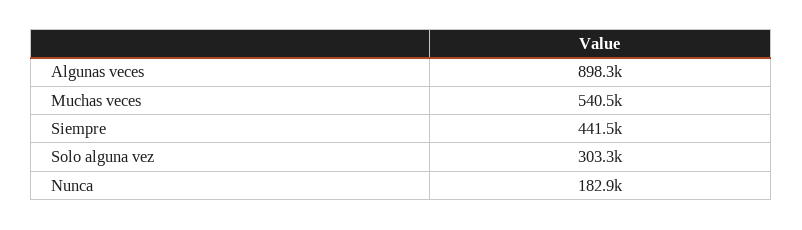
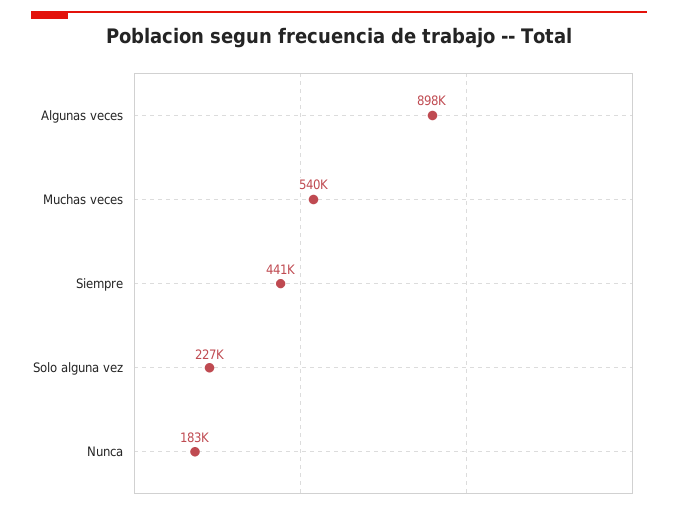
  {
    "Algunas veces": 898300,
    "Muchas veces": 540500,
    "Siempre": 441500,
-   "Solo alguna vez": 303300,
+   "Solo alguna vez": 227000,
    "Nunca": 182900
  }

